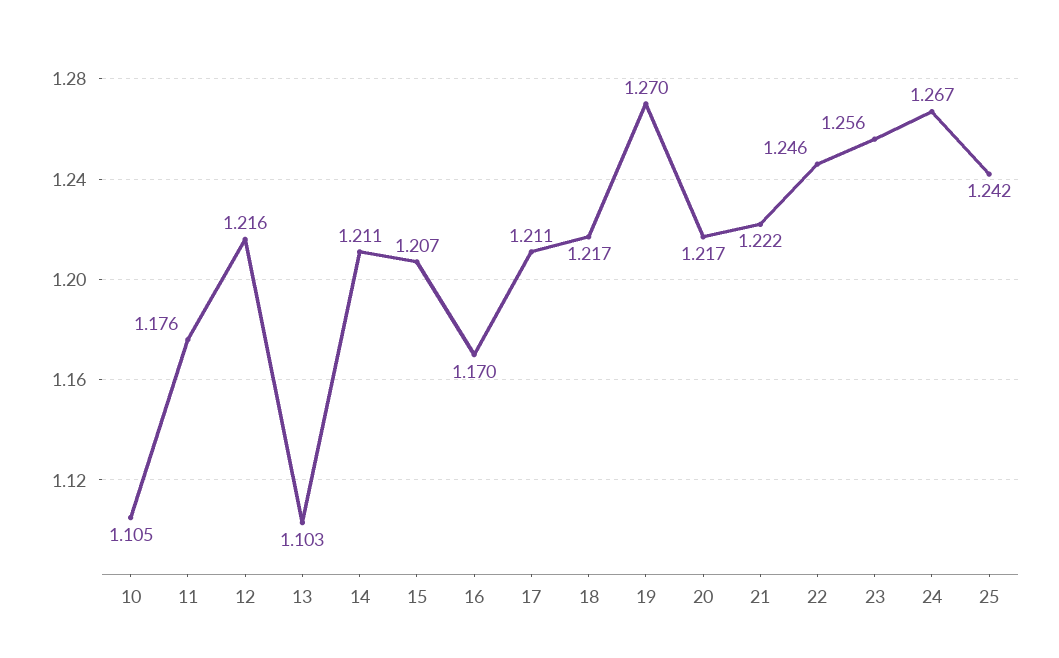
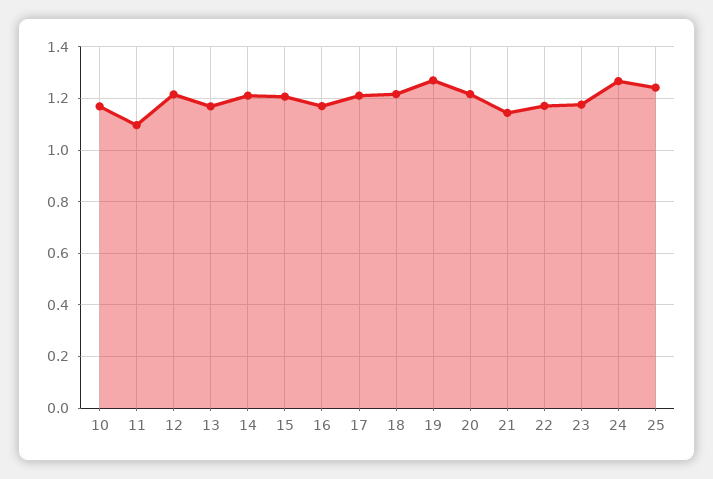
  {
-   "10": 1.105,
+   "10": 1.175,
-   "11": 1.176,
+   "11": 1.1,
    "12": 1.216,
-   "13": 1.103,
+   "13": 1.175,
    "14": 1.211,
    "15": 1.207,
    "16": 1.17,
    "17": 1.211,
    "18": 1.217,
    "19": 1.27,
    "20": 1.217,
-   "21": 1.222,
+   "21": 1.15,
-   "22": 1.246,
+   "22": 1.175,
-   "23": 1.256,
+   "23": 1.175,
    "24": 1.267,
    "25": 1.242
  }

